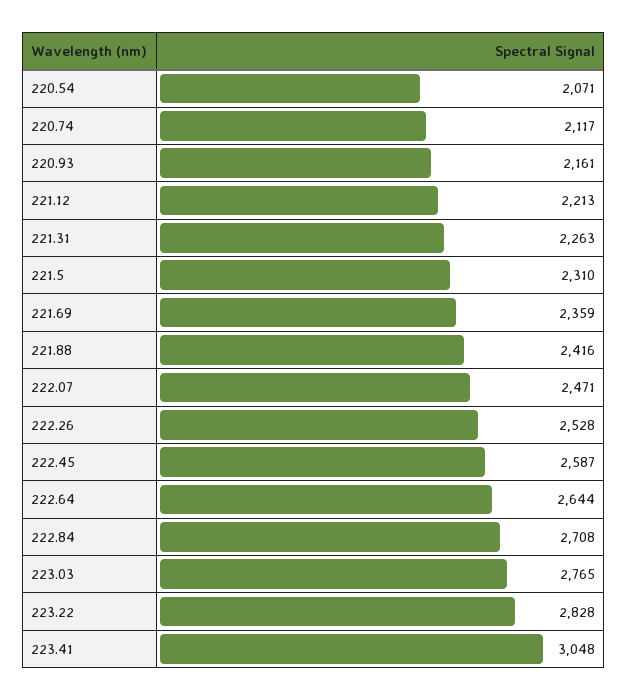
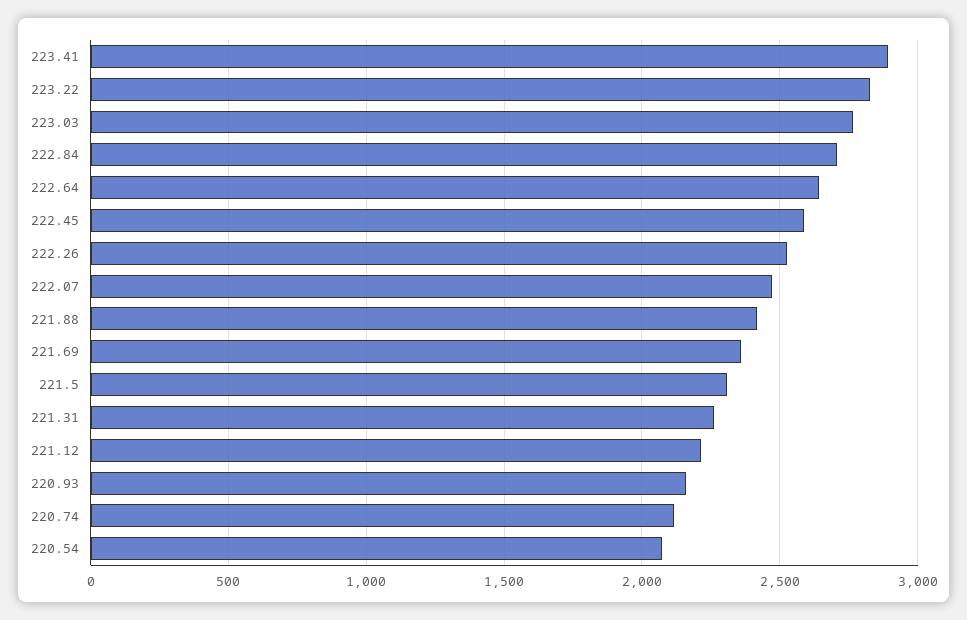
  {
    "220.54": 2071,
    "220.74": 2117,
    "220.93": 2161,
    "221.12": 2213,
    "221.31": 2263,
    "221.5": 2310,
    "221.69": 2359,
    "221.88": 2416,
    "222.07": 2471,
    "222.26": 2528,
    "222.45": 2587,
    "222.64": 2644,
    "222.84": 2708,
    "223.03": 2765,
    "223.22": 2828,
-   "223.41": 3048
+   "223.41": 2900
  }

